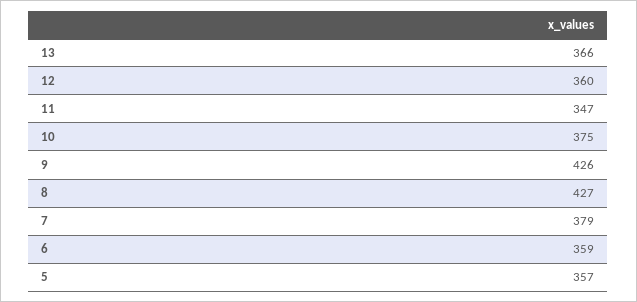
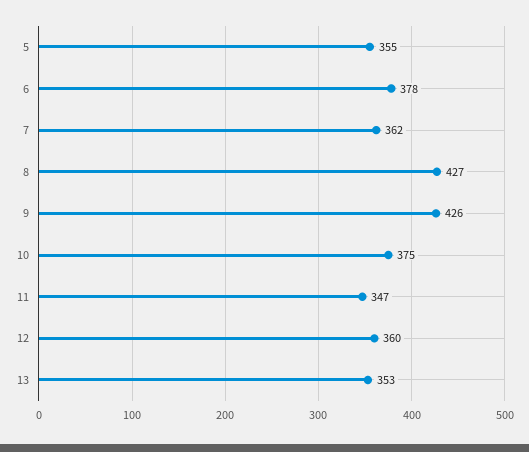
  {
-   "13": 366,
+   "13": 353,
    "12": 360,
    "11": 347,
    "10": 375,
    "9": 426,
    "8": 427,
-   "7": 379,
+   "7": 362,
-   "6": 359,
+   "6": 378,
-   "5": 357
+   "5": 355
  }

